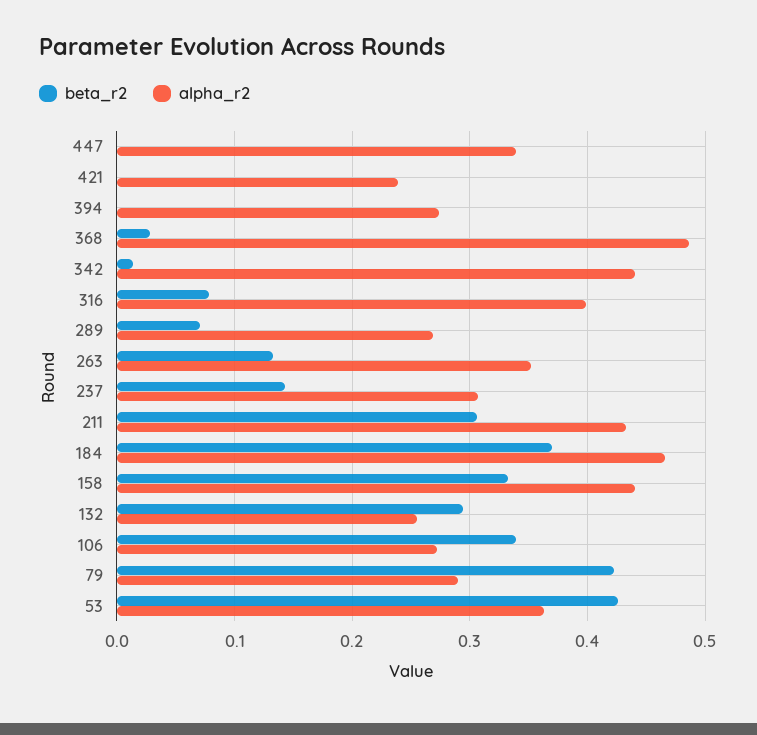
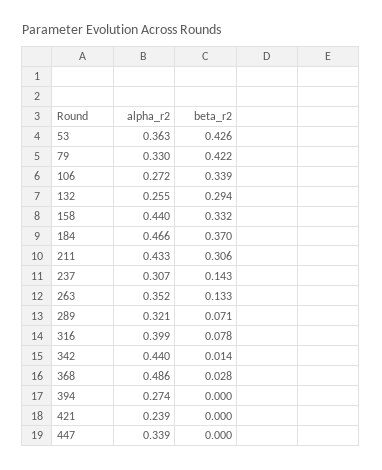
  {
    "beta_r2": {
      "447": 0,
      "421": 0,
      "394": 0,
      "368": 0.028,
      "342": 0.014,
      "316": 0.078,
      "289": 0.071,
      "263": 0.133,
      "237": 0.143,
      "211": 0.306,
      "184": 0.37,
      "158": 0.332,
      "132": 0.294,
      "106": 0.339,
      "79": 0.422,
      "53": 0.426
    },
    "alpha_r2": {
      "447": 0.339,
      "421": 0.239,
      "394": 0.274,
      "368": 0.486,
      "342": 0.44,
      "316": 0.399,
-     "289": 0.27,
+     "289": 0.321,
      "263": 0.352,
      "237": 0.307,
      "211": 0.433,
      "184": 0.466,
      "158": 0.44,
      "132": 0.255,
      "106": 0.272,
-     "79": 0.29,
+     "79": 0.33,
      "53": 0.363
    }
  }

